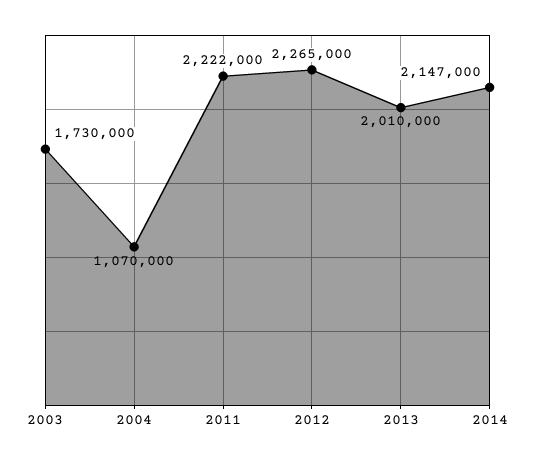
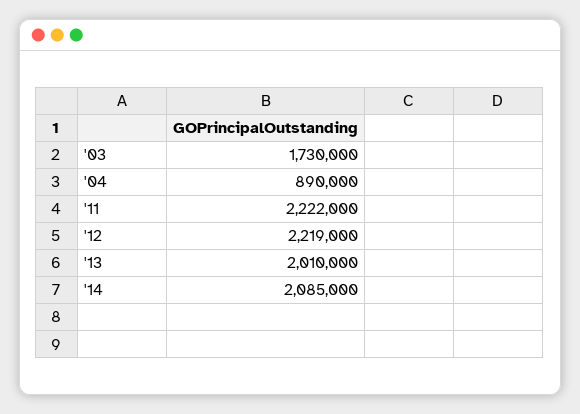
  {
    "2003": 1730000,
-   "2004": 1070000,
+   "2004": 890000,
    "2011": 2222000,
-   "2012": 2265000,
+   "2012": 2219000,
    "2013": 2010000,
-   "2014": 2147000
+   "2014": 2085000
  }

